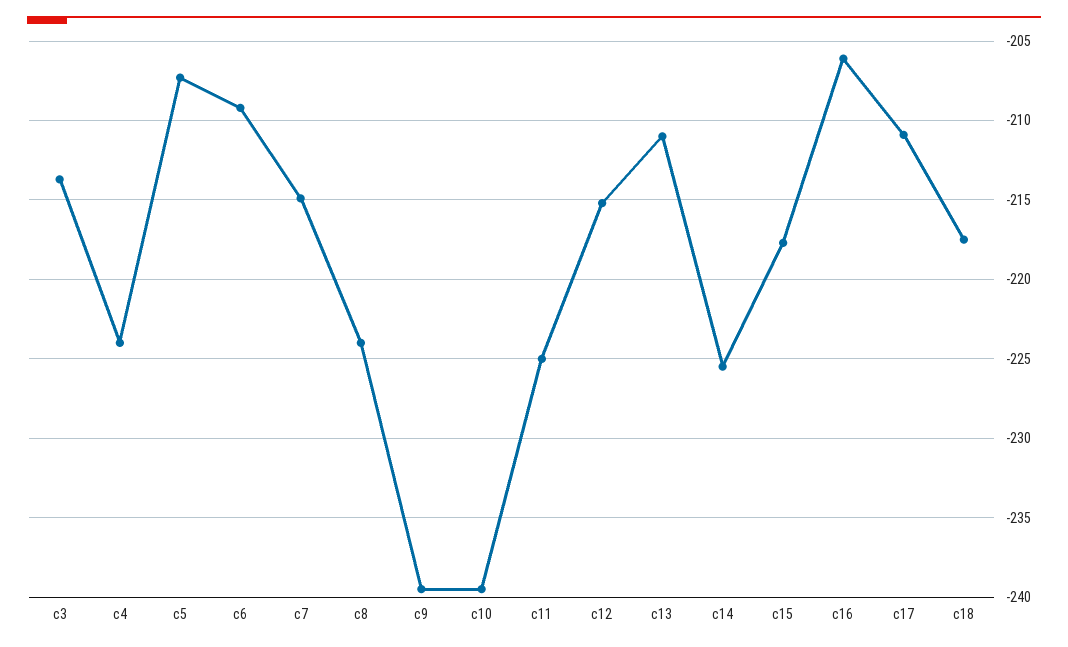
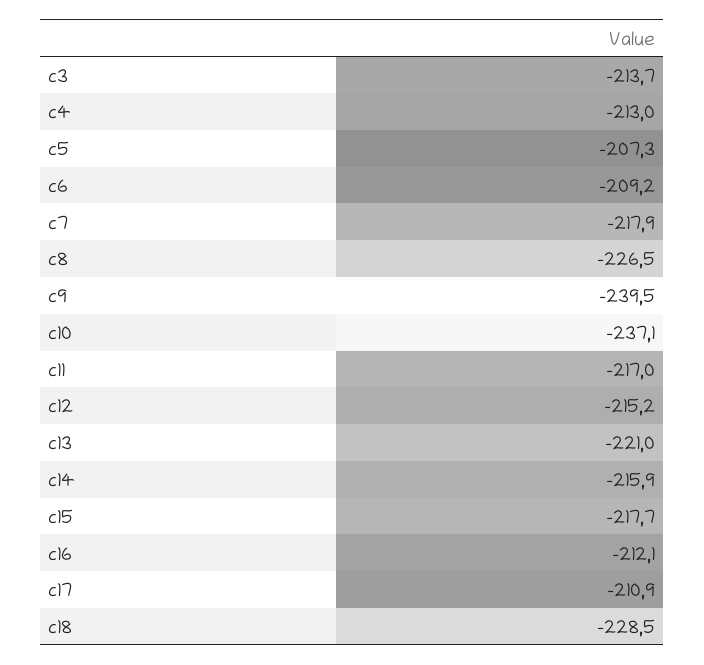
  {
    "c3": -213.7,
-   "c4": -224,
+   "c4": -213,
    "c5": -207.3,
    "c6": -209.2,
-   "c7": -215,
+   "c7": -217.9,
-   "c8": -224,
+   "c8": -226.5,
    "c9": -239.5,
-   "c10": -239.5,
+   "c10": -237.1,
-   "c11": -225,
+   "c11": -217,
    "c12": -215.2,
-   "c13": -211,
+   "c13": -221,
-   "c14": -225.5,
+   "c14": -215.9,
    "c15": -217.7,
-   "c16": -206,
+   "c16": -212.1,
    "c17": -210.9,
-   "c18": -217.5
+   "c18": -228.5
  }

